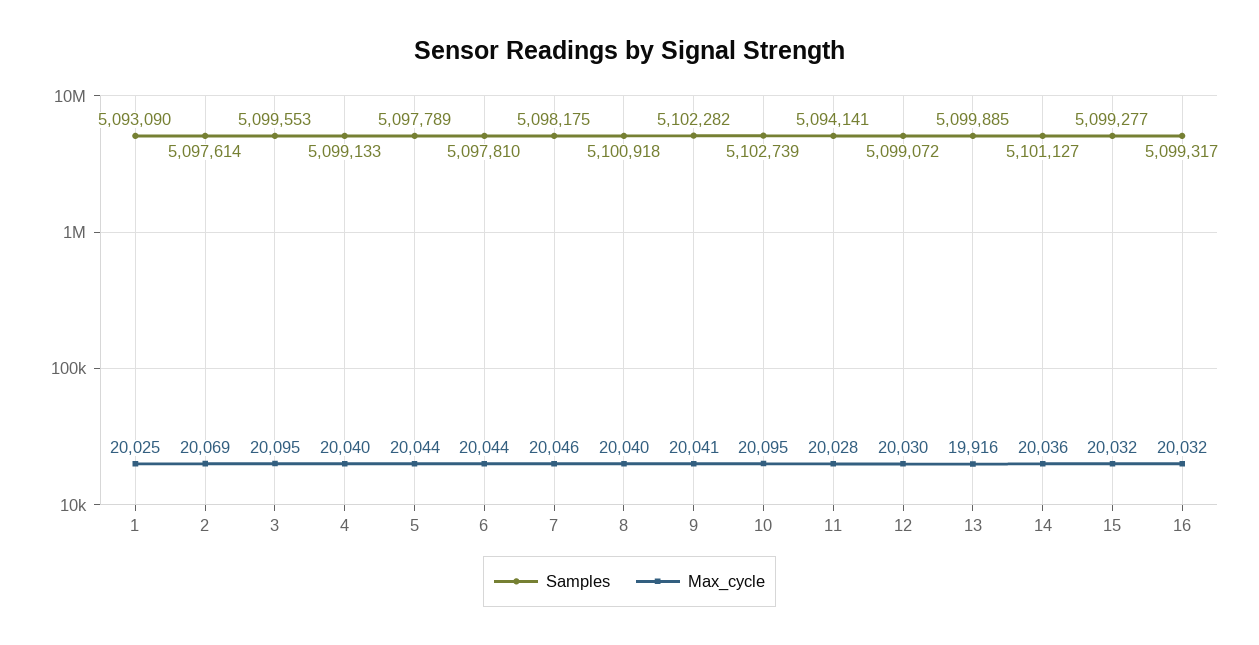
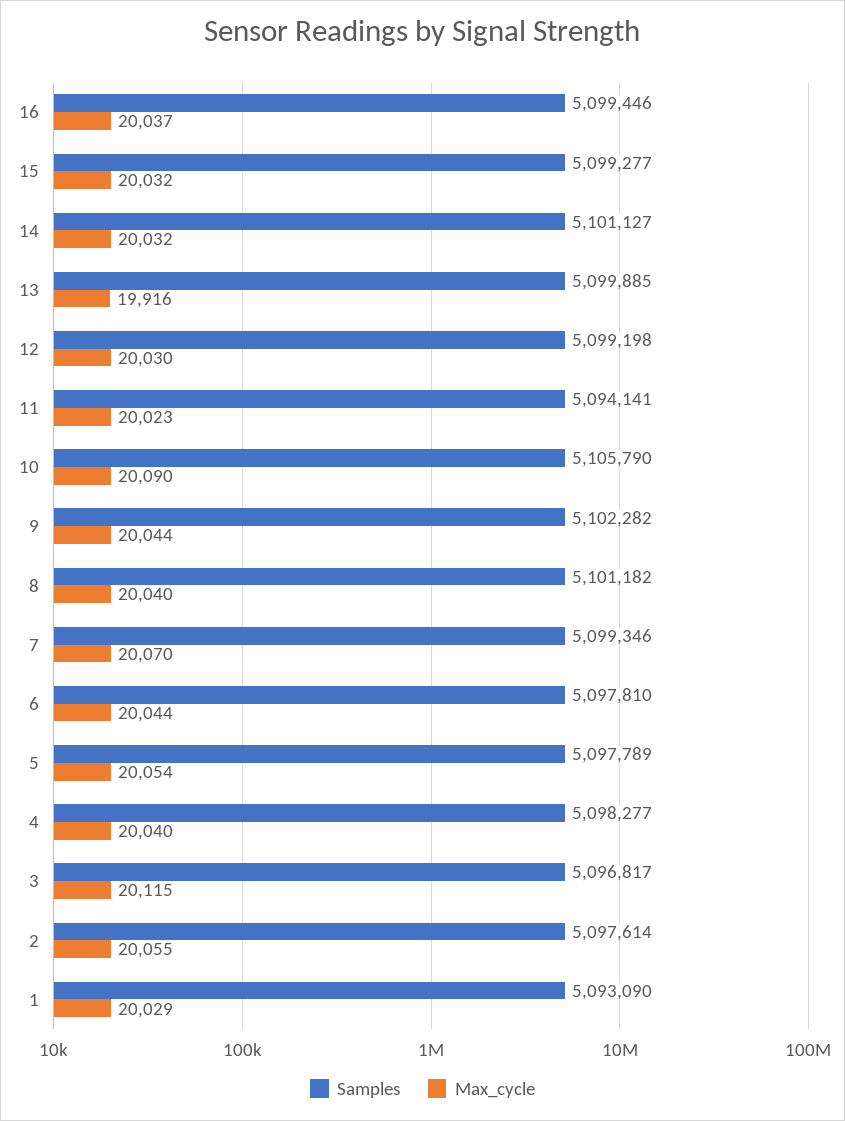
  {
    "Samples": {
      "1": 5093090,
      "2": 5097614,
-     "3": 5099553,
+     "3": 5096817,
-     "4": 5099133,
+     "4": 5098277,
      "5": 5097789,
      "6": 5097810,
-     "7": 5098175,
+     "7": 5099346,
-     "8": 5100918,
+     "8": 5101182,
      "9": 5102282,
-     "10": 5102739,
+     "10": 5105790,
      "11": 5094141,
-     "12": 5099072,
+     "12": 5099198,
      "13": 5099885,
      "14": 5101127,
      "15": 5099277,
-     "16": 5099317
+     "16": 5099446
    },
    "Max_cycle": {
-     "1": 20025,
+     "1": 20029,
-     "2": 20069,
+     "2": 20055,
-     "3": 20095,
+     "3": 20115,
      "4": 20040,
-     "5": 20044,
+     "5": 20054,
      "6": 20044,
-     "7": 20046,
+     "7": 20070,
      "8": 20040,
-     "9": 20041,
+     "9": 20044,
-     "10": 20095,
+     "10": 20090,
-     "11": 20028,
+     "11": 20023,
      "12": 20030,
      "13": 19916,
-     "14": 20036,
+     "14": 20032,
      "15": 20032,
-     "16": 20032
+     "16": 20037
    }
  }

